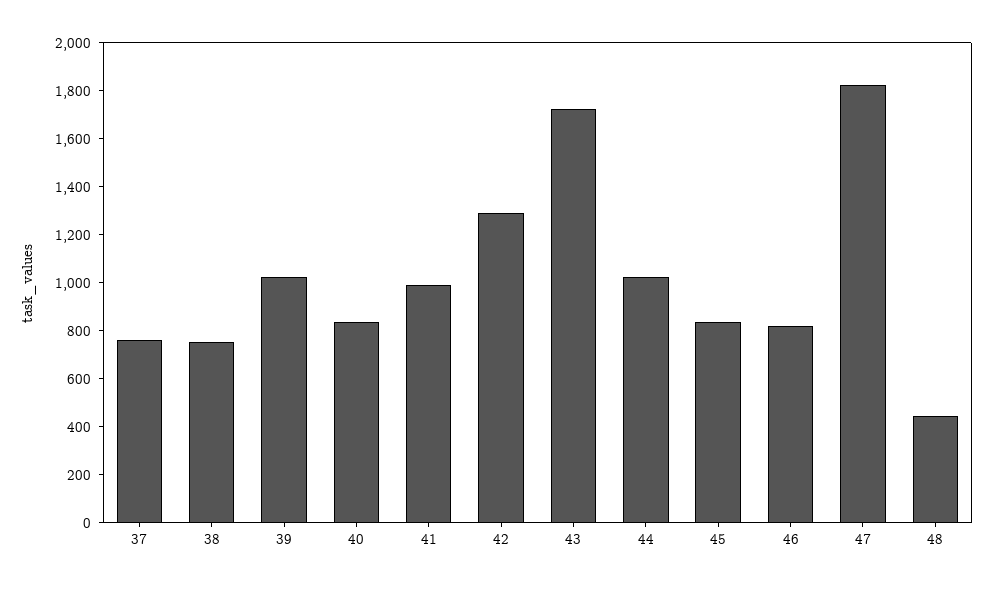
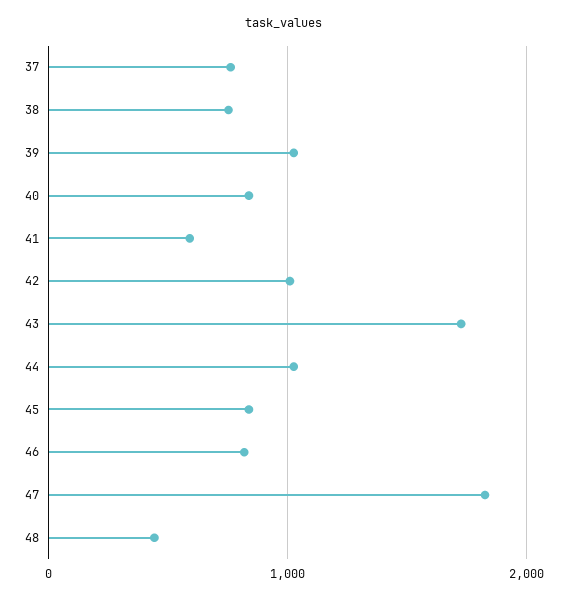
  {
    "37": 750,
    "38": 750,
    "39": 1050,
    "40": 850,
-   "41": 1000,
+   "41": 600,
-   "42": 1300,
+   "42": 1000,
    "43": 1750,
    "44": 1050,
    "45": 850,
    "46": 800,
    "47": 1850,
    "48": 450
  }

